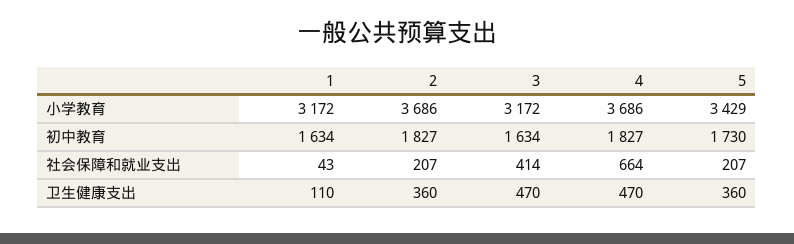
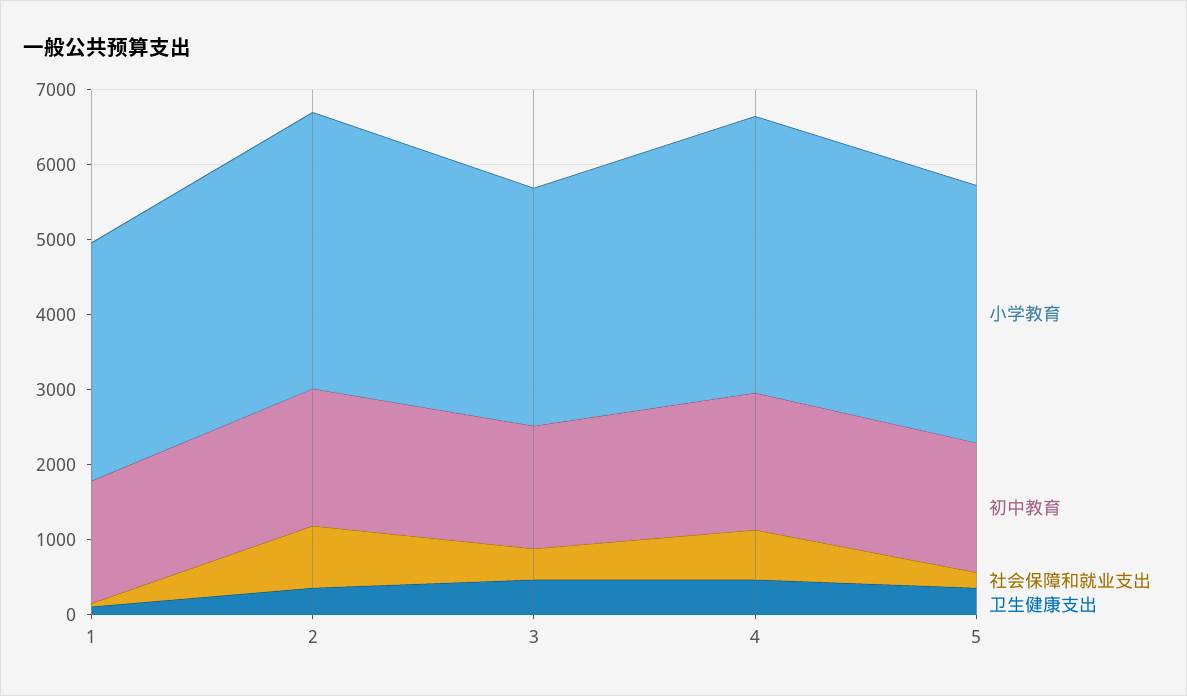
  {
    "小学教育": {
      "1": 3172,
      "2": 3686,
      "3": 3172,
      "4": 3686,
      "5": 3429
    },
    "初中教育": {
      "1": 1634,
      "2": 1827,
      "3": 1634,
      "4": 1827,
      "5": 1730
    },
    "社会保障和就业支出": {
      "1": 43,
-     "2": 207,
+     "2": 800,
      "3": 414,
      "4": 664,
      "5": 207
    },
    "卫生健康支出": {
      "1": 110,
      "2": 360,
      "3": 470,
      "4": 470,
      "5": 360
    }
  }

